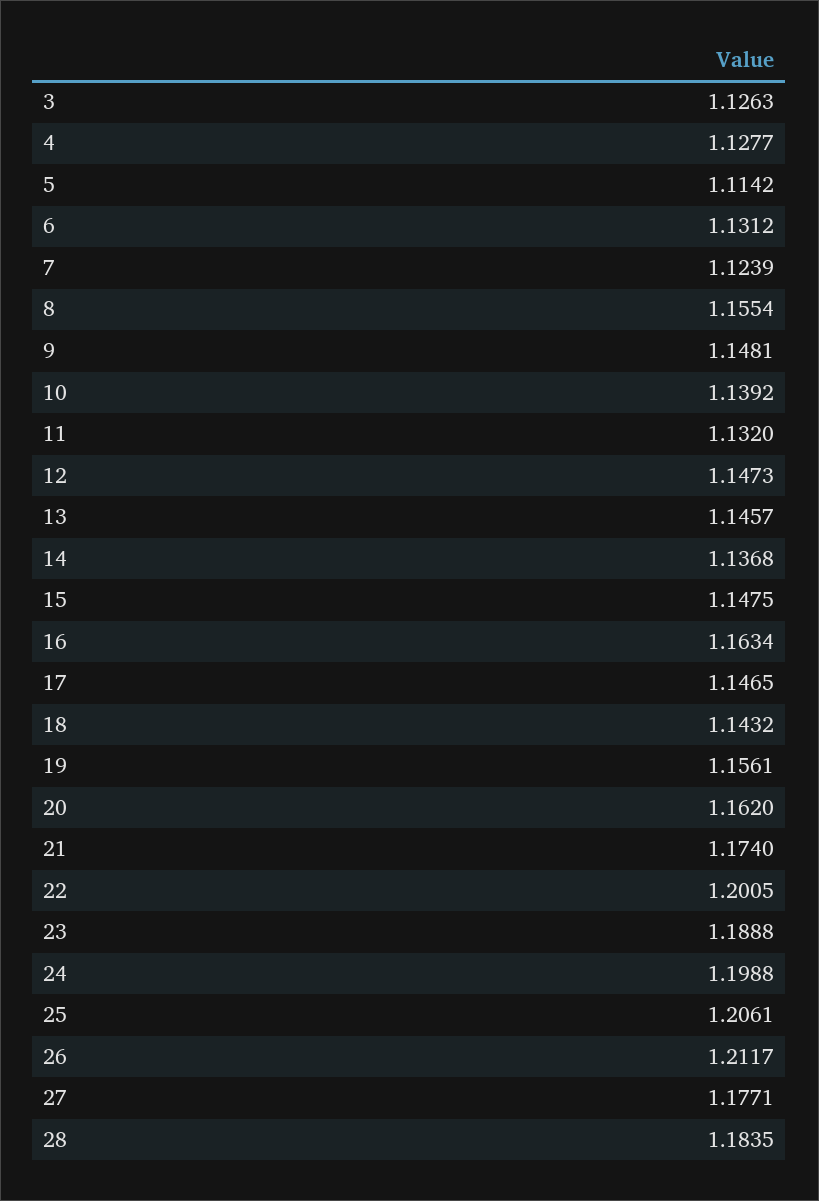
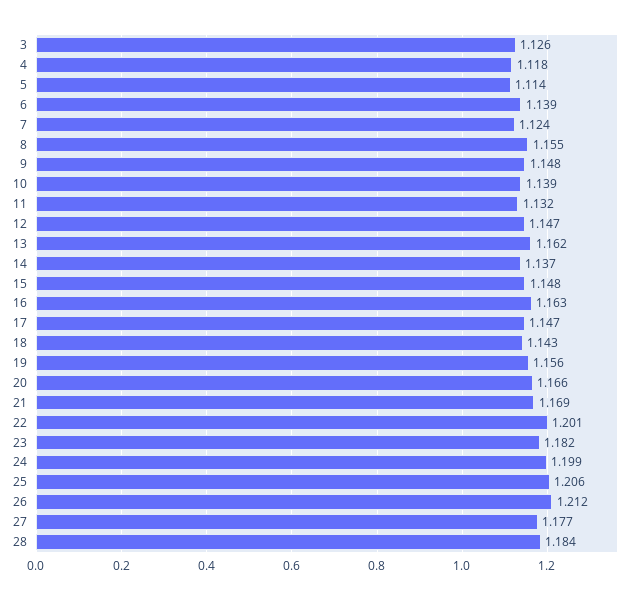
  {
    "3": 1.1263,
-   "4": 1.1277,
+   "4": 1.118,
    "5": 1.1142,
-   "6": 1.1312,
+   "6": 1.139,
    "7": 1.1239,
    "8": 1.1554,
    "9": 1.1481,
    "10": 1.1392,
    "11": 1.132,
    "12": 1.1473,
-   "13": 1.1457,
+   "13": 1.162,
    "14": 1.1368,
    "15": 1.1475,
    "16": 1.1634,
    "17": 1.1465,
    "18": 1.1432,
    "19": 1.1561,
-   "20": 1.162,
+   "20": 1.166,
-   "21": 1.174,
+   "21": 1.169,
    "22": 1.2005,
-   "23": 1.1888,
+   "23": 1.182,
    "24": 1.1988,
    "25": 1.2061,
    "26": 1.2117,
    "27": 1.1771,
    "28": 1.1835
  }

